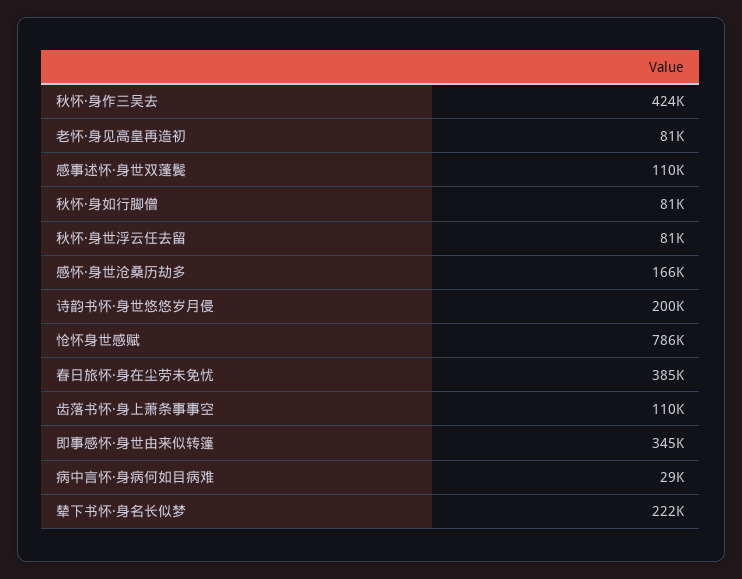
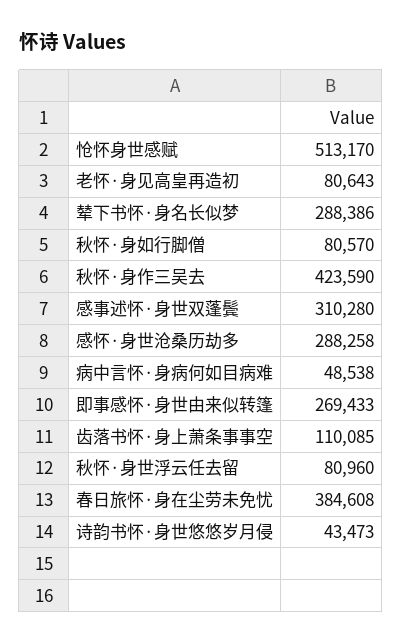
  {
    "秋怀·身作三吴去": 423590,
    "老怀·身见高皇再造初": 80643,
-   "感事述怀·身世双蓬鬓": 110000,
+   "感事述怀·身世双蓬鬓": 310280,
    "秋怀·身如行脚僧": 80570,
    "秋怀·身世浮云任去留": 80960,
-   "感怀·身世沧桑历劫多": 166000,
+   "感怀·身世沧桑历劫多": 288258,
-   "诗韵书怀·身世悠悠岁月侵": 200000,
+   "诗韵书怀·身世悠悠岁月侵": 43473,
-   "怆怀身世感赋": 786000,
+   "怆怀身世感赋": 513170,
    "春日旅怀·身在尘劳未免忧": 384608,
    "齿落书怀·身上萧条事事空": 110085,
-   "即事感怀·身世由来似转篷": 345000,
+   "即事感怀·身世由来似转篷": 269433,
-   "病中言怀·身病何如目病难": 29000,
+   "病中言怀·身病何如目病难": 48538,
-   "辇下书怀·身名长似梦": 222000
+   "辇下书怀·身名长似梦": 288386
  }

